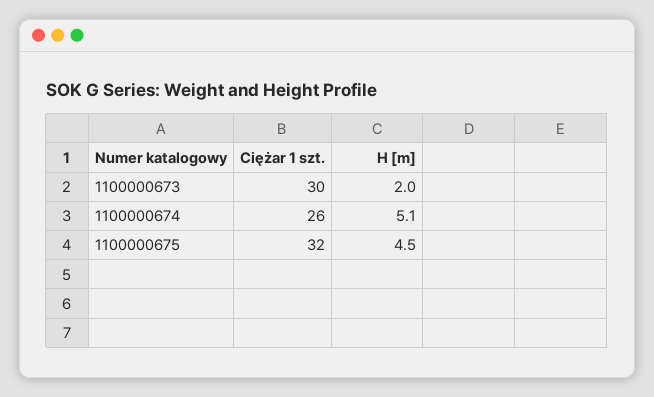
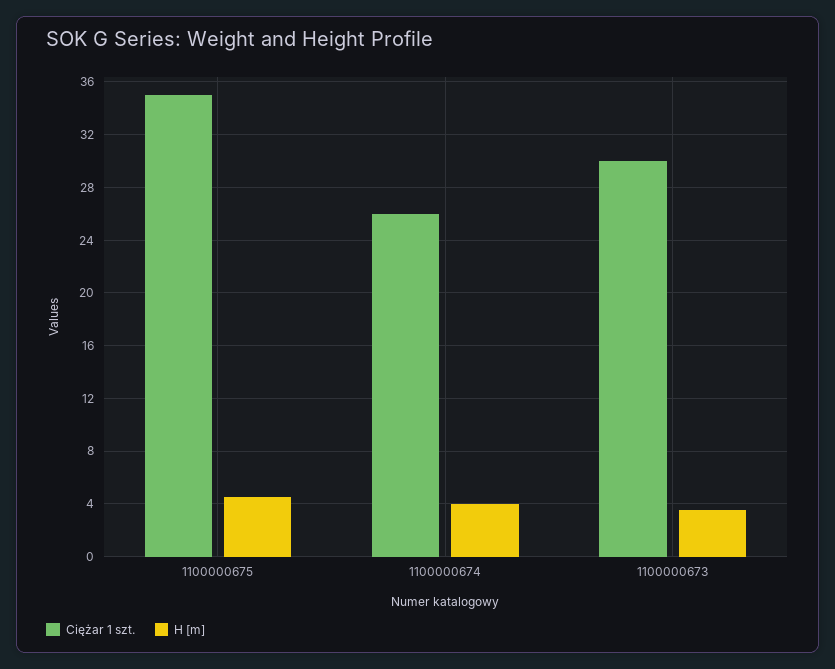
  {
    "Ciężar 1 szt.": {
      "1100000673": 30,
      "1100000674": 26,
-     "1100000675": 32
+     "1100000675": 35
    },
    "H [m]": {
-     "1100000673": 2,
+     "1100000673": 3.5,
-     "1100000674": 5.1,
+     "1100000674": 4,
      "1100000675": 4.5
    }
  }

